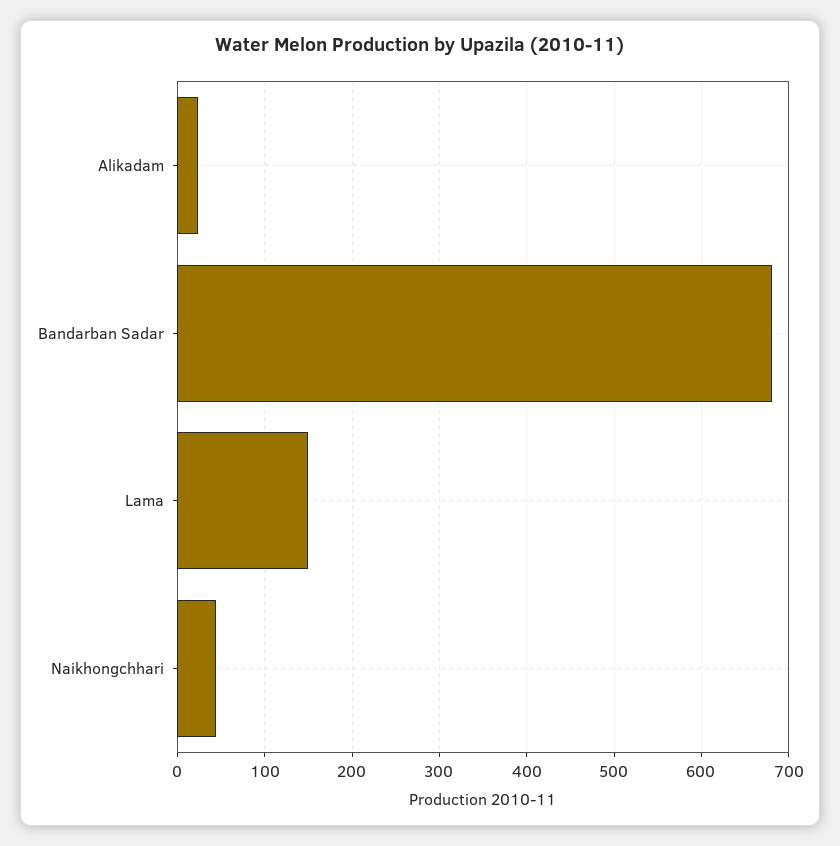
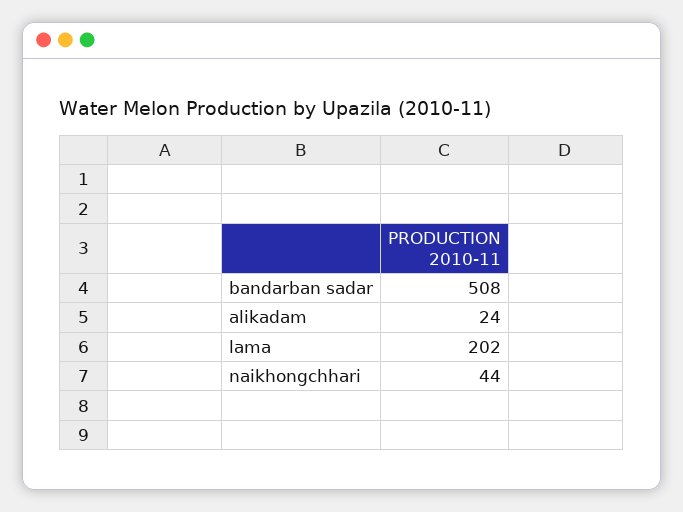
  {
    "Alikadam": 24,
-   "Bandarban Sadar": 680,
+   "Bandarban Sadar": 508,
-   "Lama": 150,
+   "Lama": 202,
    "Naikhongchhari": 44
  }

